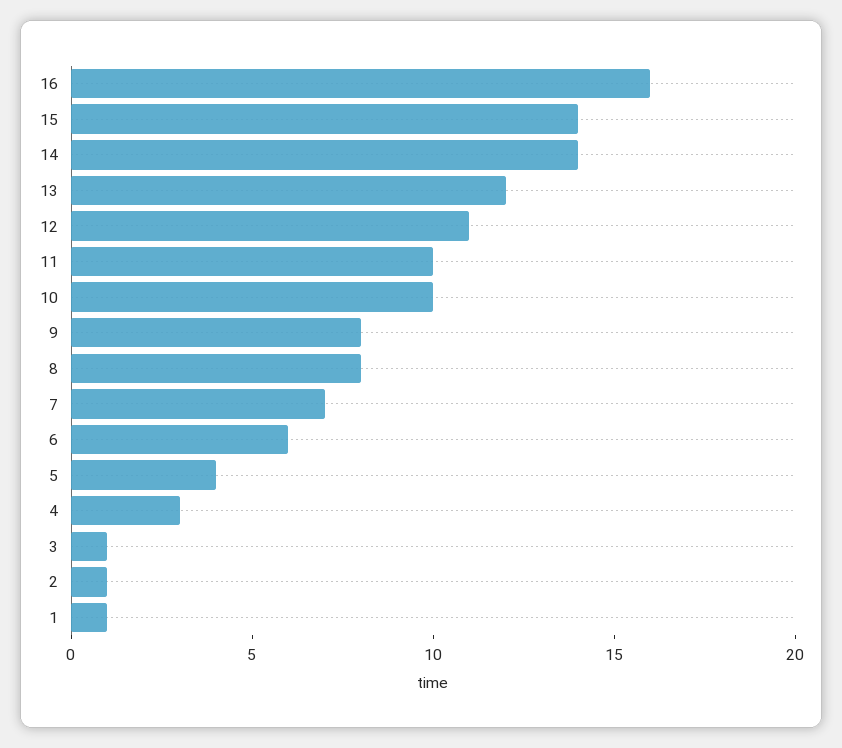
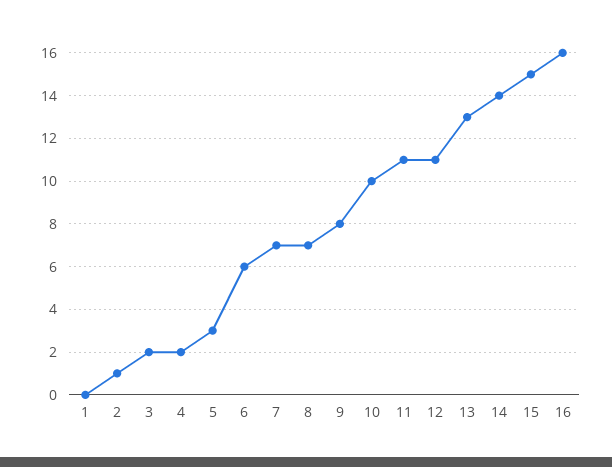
  {
    "16": 16,
-   "15": 14,
+   "15": 15,
    "14": 14,
-   "13": 12,
+   "13": 13,
    "12": 11,
-   "11": 10,
+   "11": 11,
    "10": 10,
    "9": 8,
-   "8": 8,
+   "8": 7,
    "7": 7,
    "6": 6,
-   "5": 4,
+   "5": 3,
-   "4": 3,
+   "4": 2,
-   "3": 1,
+   "3": 2,
    "2": 1,
-   "1": 1
+   "1": 0
  }

